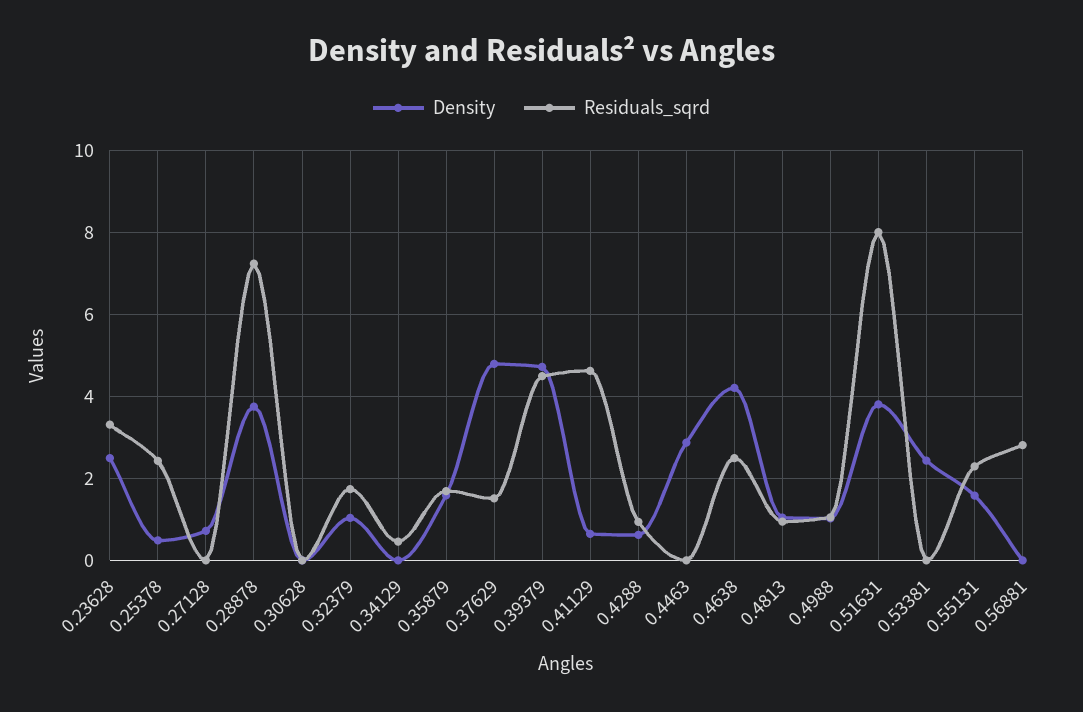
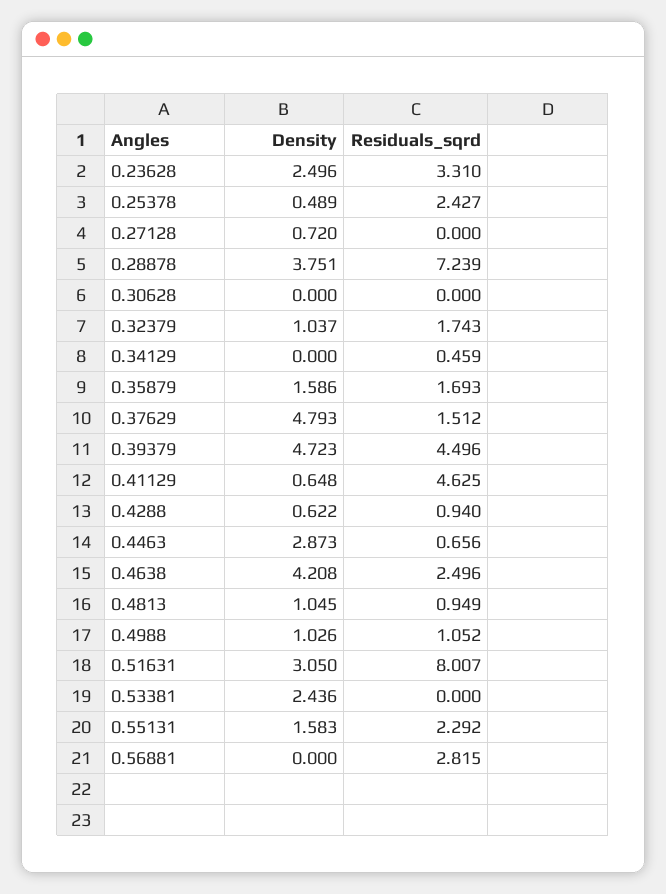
  {
    "Density": {
      "0.23628": 2.496,
      "0.25378": 0.489,
      "0.27128": 0.72,
      "0.28878": 3.751,
      "0.30628": 0,
      "0.32379": 1.037,
      "0.34129": 0,
      "0.35879": 1.586,
      "0.37629": 4.793,
      "0.39379": 4.723,
      "0.41129": 0.648,
      "0.4288": 0.622,
      "0.4463": 2.873,
      "0.4638": 4.208,
      "0.4813": 1.045,
      "0.4988": 1.026,
-     "0.51631": 3.8,
+     "0.51631": 3.05,
      "0.53381": 2.436,
      "0.55131": 1.583,
      "0.56881": 0
    },
    "Residuals_sqrd": {
      "0.23628": 3.31,
      "0.25378": 2.427,
      "0.27128": 0,
      "0.28878": 7.239,
      "0.30628": 0,
      "0.32379": 1.743,
      "0.34129": 0.459,
      "0.35879": 1.693,
      "0.37629": 1.512,
      "0.39379": 4.496,
      "0.41129": 4.625,
      "0.4288": 0.94,
-     "0.4463": 0,
+     "0.4463": 0.656,
      "0.4638": 2.496,
      "0.4813": 0.949,
      "0.4988": 1.052,
      "0.51631": 8.007,
      "0.53381": 0,
      "0.55131": 2.292,
      "0.56881": 2.815
    }
  }

